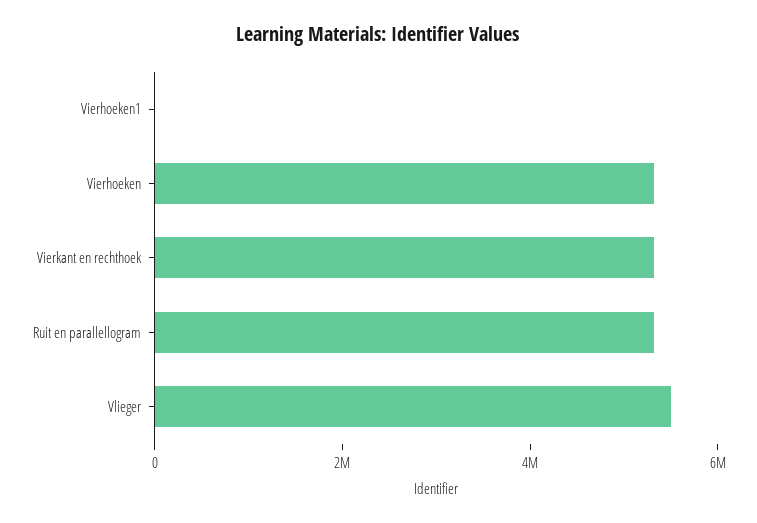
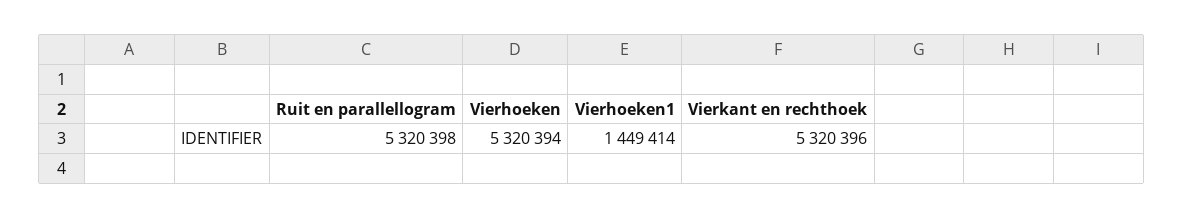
  {
-   "Vierhoeken1": 0,
+   "Vierhoeken1": 1449414,
    "Vierhoeken": 5320394,
    "Vierkant en rechthoek": 5320396,
-   "Ruit en parallellogram": 5320398,
+   "Ruit en parallellogram": 5320398
-   "Vlieger": 5500000
  }

